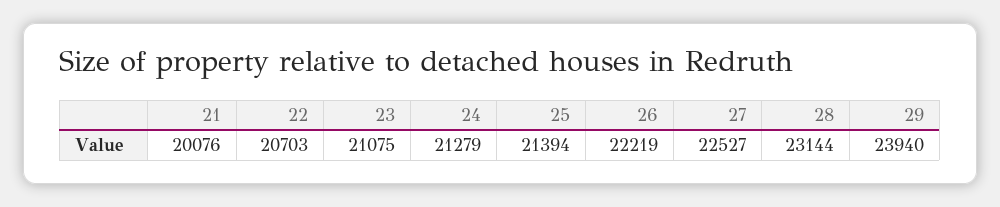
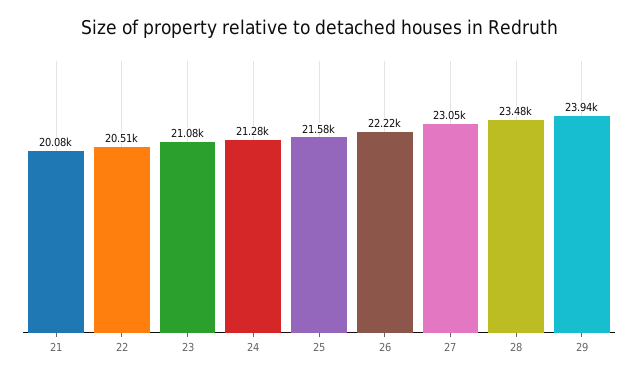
  {
    "21": 20076,
-   "22": 20703,
+   "22": 20510,
    "23": 21075,
    "24": 21279,
-   "25": 21394,
+   "25": 21580,
    "26": 22219,
-   "27": 22527,
+   "27": 23050,
-   "28": 23144,
+   "28": 23480,
    "29": 23940
  }

